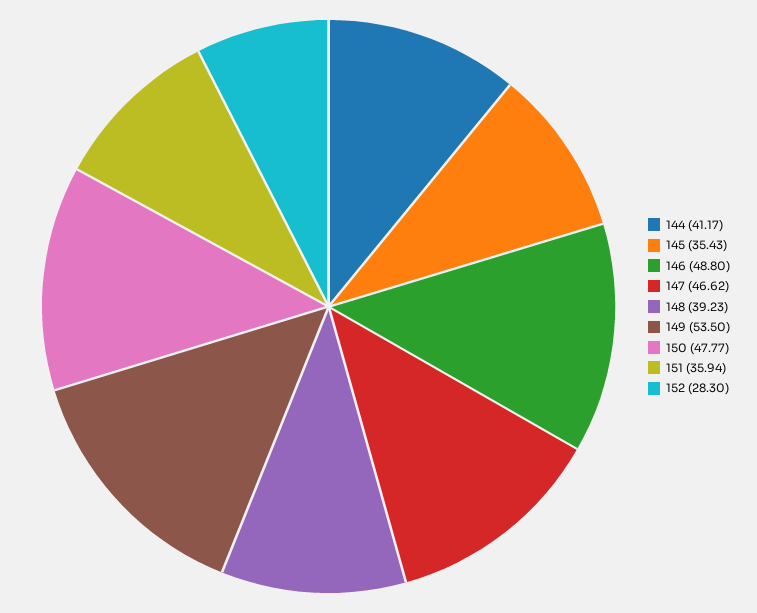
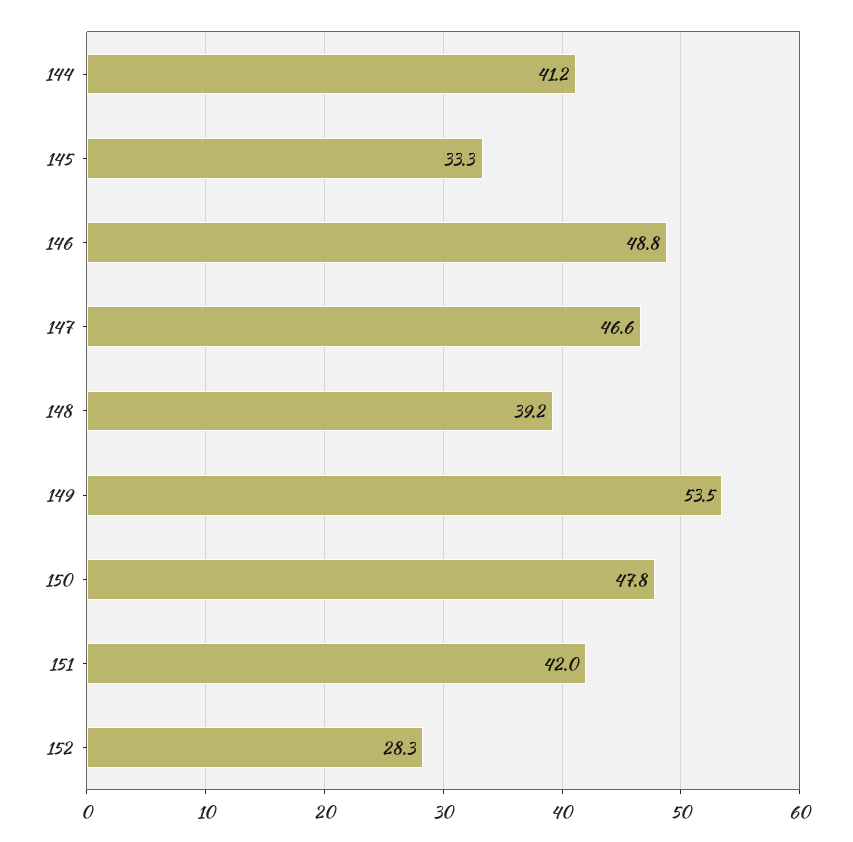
  {
    "144": 41.17,
-   "145": 35.43,
+   "145": 33.3,
    "146": 48.8,
    "147": 46.62,
    "148": 39.23,
    "149": 53.5,
    "150": 47.77,
-   "151": 35.94,
+   "151": 42,
    "152": 28.3
  }

